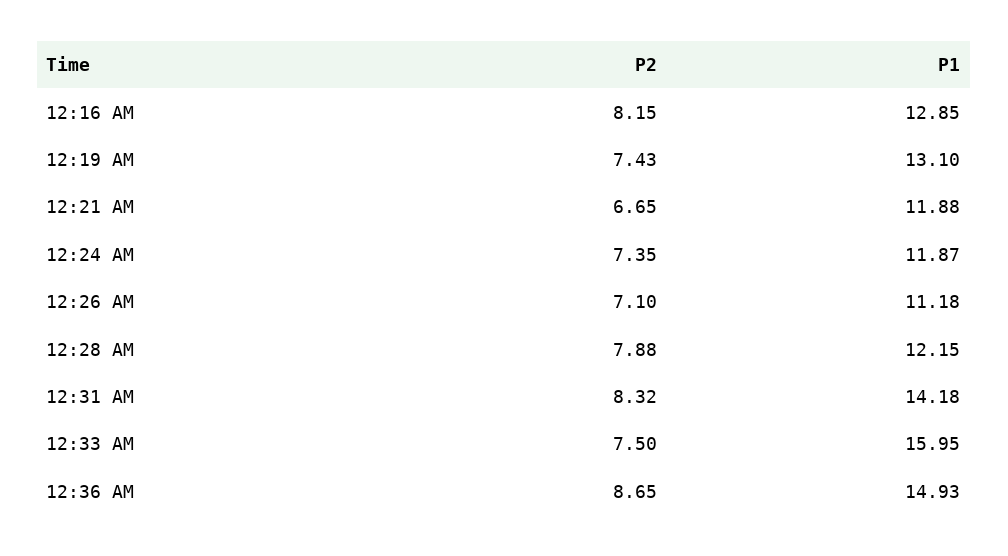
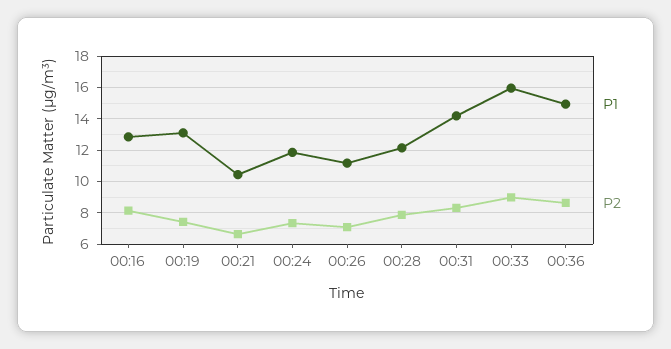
  {
    "P2": {
      "12:16 AM": 8.15,
      "12:19 AM": 7.43,
      "12:21 AM": 6.65,
      "12:24 AM": 7.35,
      "12:26 AM": 7.1,
      "12:28 AM": 7.88,
      "12:31 AM": 8.32,
-     "12:33 AM": 7.5,
+     "12:33 AM": 9,
      "12:36 AM": 8.65
    },
    "P1": {
      "12:16 AM": 12.85,
      "12:19 AM": 13.1,
-     "12:21 AM": 11.88,
+     "12:21 AM": 10.5,
      "12:24 AM": 11.87,
      "12:26 AM": 11.18,
      "12:28 AM": 12.15,
      "12:31 AM": 14.18,
      "12:33 AM": 15.95,
      "12:36 AM": 14.93
    }
  }

